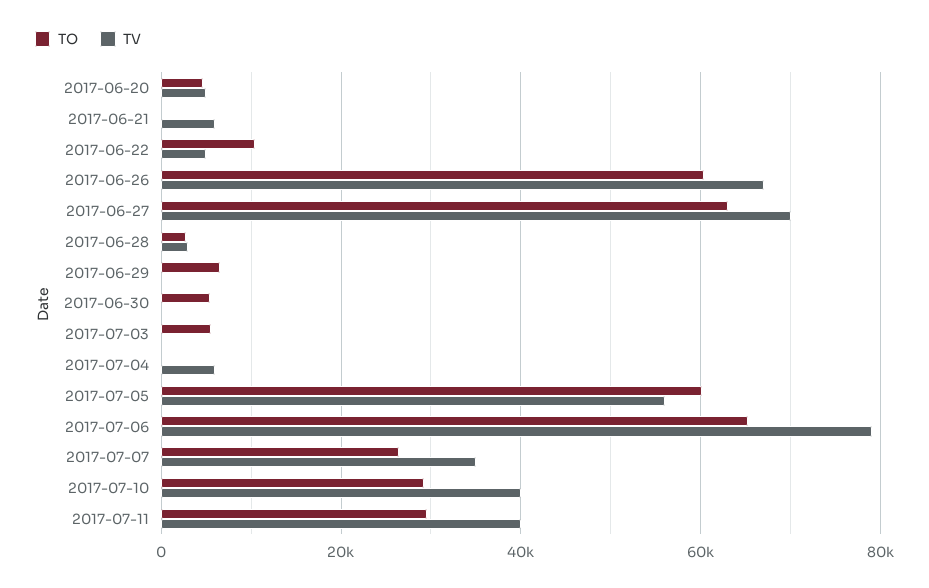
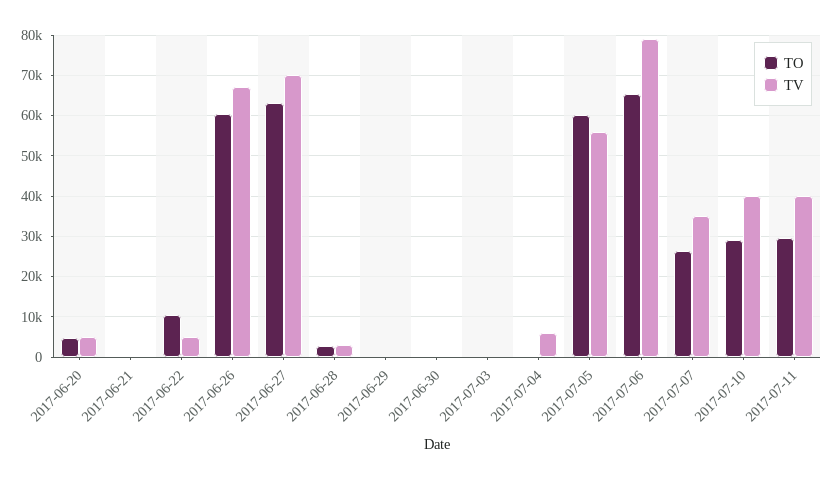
  {
    "TO": {
      "2017-06-20": 4000,
      "2017-06-21": 0,
      "2017-06-22": 10000,
      "2017-06-26": 60000,
      "2017-06-27": 64000,
      "2017-06-28": 2000,
-     "2017-06-29": 6000,
+     "2017-06-29": 0,
-     "2017-06-30": 6000,
+     "2017-06-30": 0,
-     "2017-07-03": 6000,
+     "2017-07-03": 0,
      "2017-07-04": 0,
      "2017-07-05": 60000,
      "2017-07-06": 66000,
      "2017-07-07": 26000,
      "2017-07-10": 30000,
      "2017-07-11": 30000
    },
    "TV": {
      "2017-06-20": 6000,
-     "2017-06-21": 6000,
+     "2017-06-21": 0,
      "2017-06-22": 6000,
      "2017-06-26": 68000,
      "2017-06-27": 70000,
      "2017-06-28": 4000,
      "2017-06-29": 0,
      "2017-06-30": 0,
      "2017-07-03": 0,
      "2017-07-04": 6000,
      "2017-07-05": 56000,
      "2017-07-06": 80000,
      "2017-07-07": 36000,
      "2017-07-10": 40000,
      "2017-07-11": 40000
    }
  }

